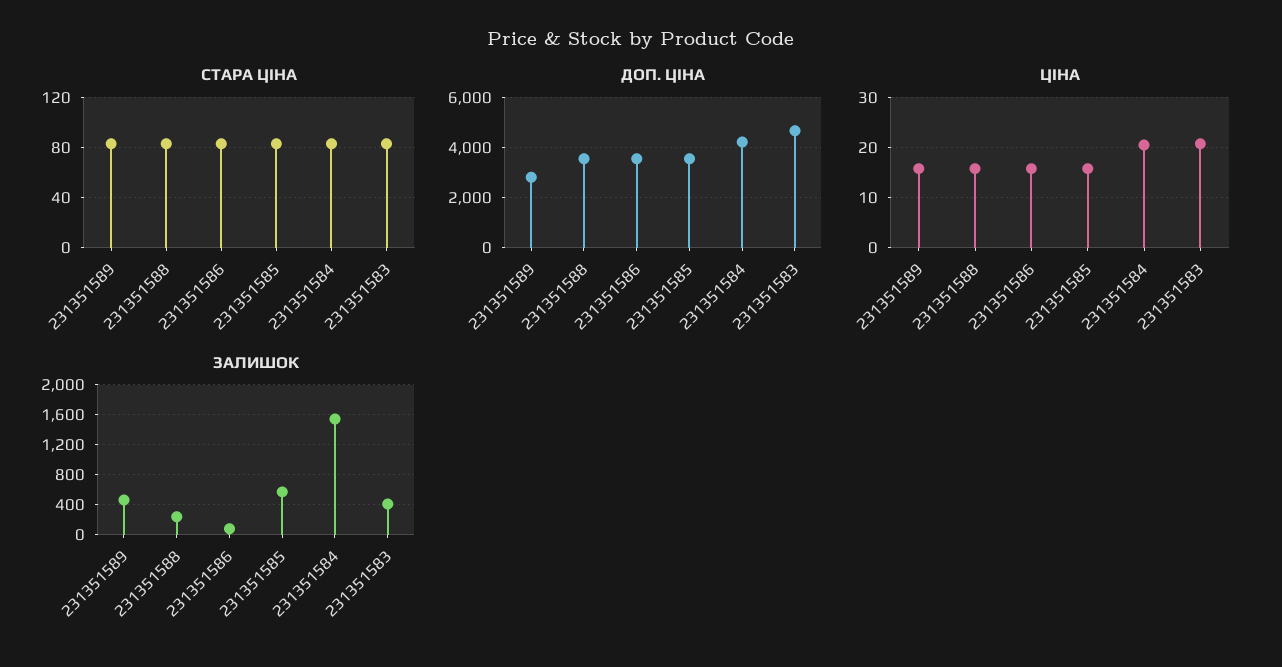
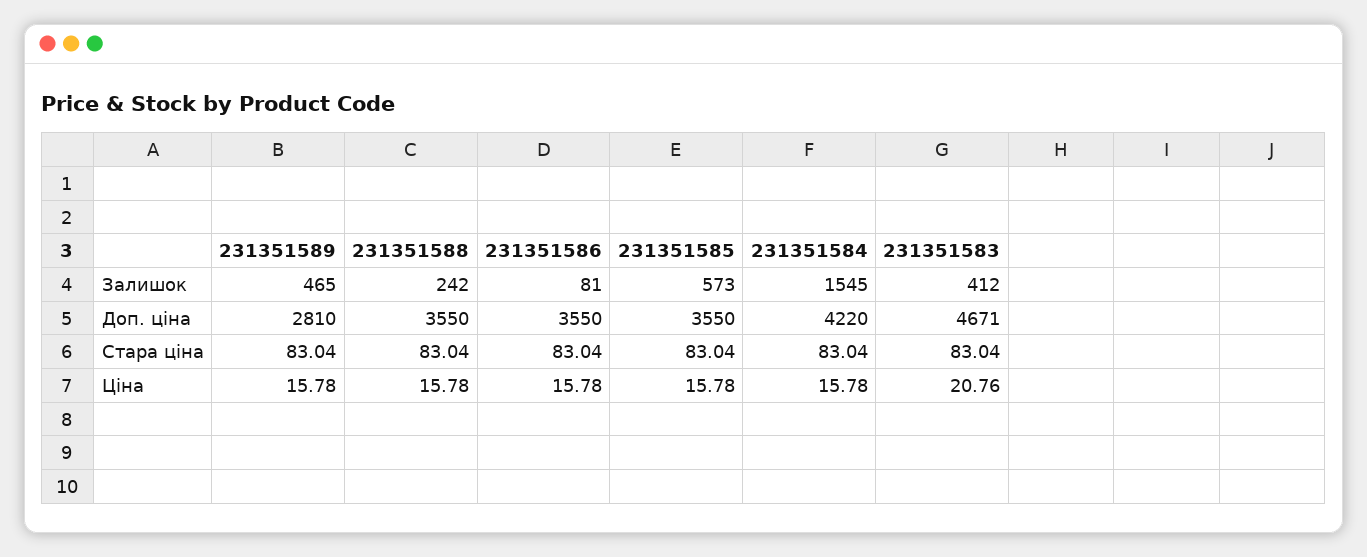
  {
    "СТАРА ЦІНА": {
      "231351589": 83.04,
      "231351588": 83.04,
      "231351586": 83.04,
      "231351585": 83.04,
      "231351584": 83.04,
      "231351583": 83.04
    },
    "ДОП. ЦІНА": {
      "231351589": 2810,
      "231351588": 3550,
      "231351586": 3550,
      "231351585": 3550,
      "231351584": 4220,
      "231351583": 4671
    },
    "ЦІНА": {
      "231351589": 15.78,
      "231351588": 15.78,
      "231351586": 15.78,
      "231351585": 15.78,
-     "231351584": 20,
+     "231351584": 15.78,
      "231351583": 20.76
    },
    "ЗАЛИШОК": {
      "231351589": 465,
      "231351588": 242,
      "231351586": 81,
      "231351585": 573,
      "231351584": 1545,
      "231351583": 412
    }
  }

